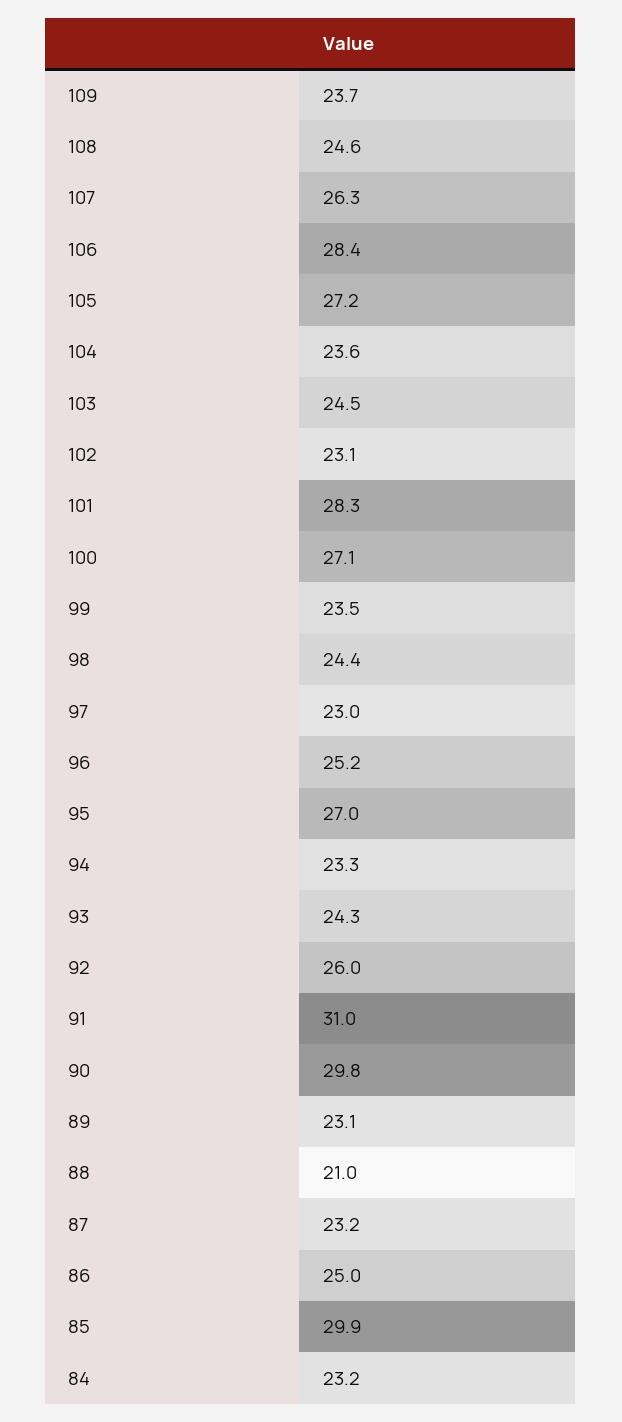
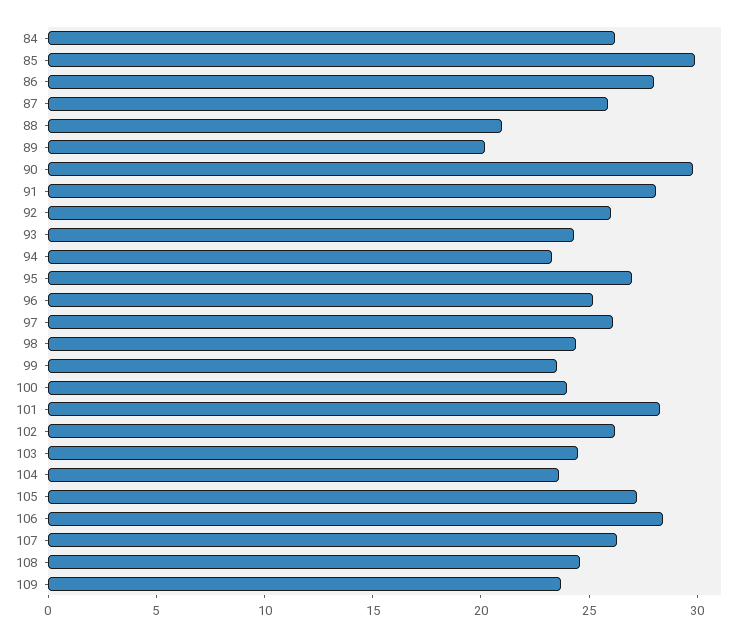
  {
    "109": 23.7,
    "108": 24.6,
    "107": 26.3,
    "106": 28.4,
    "105": 27.2,
    "104": 23.6,
    "103": 24.5,
-   "102": 23.1,
+   "102": 26,
    "101": 28.3,
-   "100": 27.1,
+   "100": 24,
    "99": 23.5,
    "98": 24.4,
-   "97": 23,
+   "97": 26,
    "96": 25.2,
    "95": 27,
    "94": 23.3,
    "93": 24.3,
    "92": 26,
-   "91": 31,
+   "91": 28,
    "90": 29.8,
-   "89": 23.1,
+   "89": 20,
    "88": 21,
-   "87": 23.2,
+   "87": 26,
-   "86": 25,
+   "86": 28,
    "85": 29.9,
-   "84": 23.2
+   "84": 26
  }

